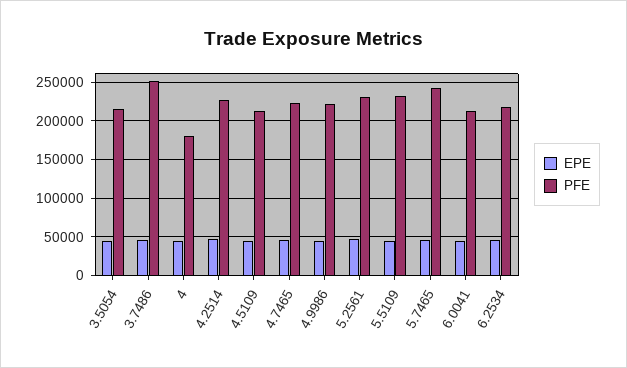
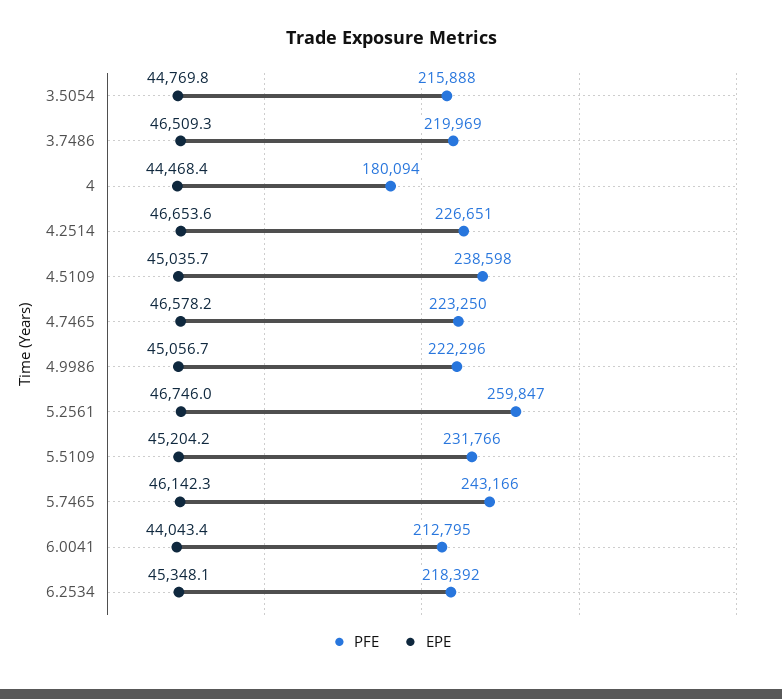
  {
    "EPE": {
      "3.5054": 44769.8,
      "3.7486": 46509.3,
      "4": 44468.4,
      "4.2514": 46653.6,
      "4.5109": 45035.7,
      "4.7465": 46578.2,
      "4.9986": 45056.7,
      "5.2561": 46746,
      "5.5109": 45204.2,
      "5.7465": 46142.3,
      "6.0041": 44043.4,
      "6.2534": 45348.1
    },
    "PFE": {
      "3.5054": 215888,
-     "3.7486": 250000,
+     "3.7486": 219969,
      "4": 180094,
      "4.2514": 226651,
-     "4.5109": 210000,
+     "4.5109": 238598,
      "4.7465": 223250,
      "4.9986": 222296,
-     "5.2561": 230000,
+     "5.2561": 259847,
      "5.5109": 231766,
      "5.7465": 243166,
      "6.0041": 212795,
      "6.2534": 218392
    }
  }

